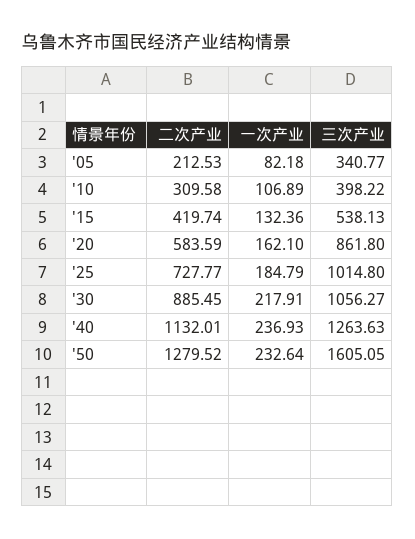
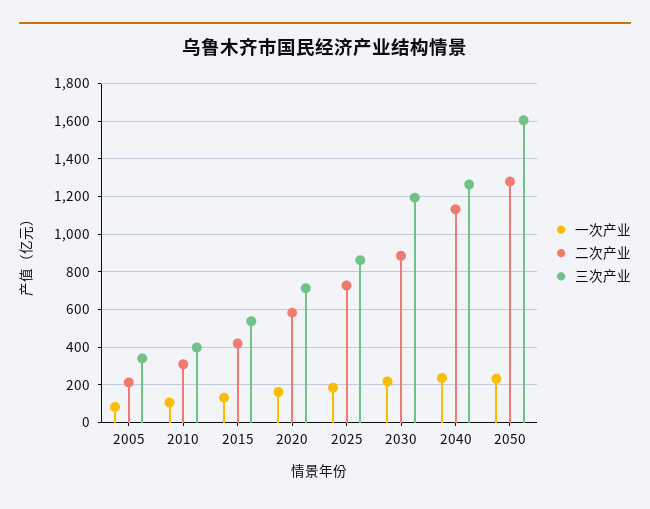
  {
    "二次产业": {
      "'05": 212.53,
      "'10": 309.58,
      "'15": 419.74,
      "'20": 583.59,
      "'25": 727.77,
      "'30": 885.45,
      "'40": 1132.01,
      "'50": 1279.52
    },
    "一次产业": {
      "'05": 82.18,
      "'10": 106.89,
      "'15": 132.36,
      "'20": 162.1,
      "'25": 184.79,
      "'30": 217.91,
      "'40": 236.93,
      "'50": 232.64
    },
    "三次产业": {
      "'05": 340.77,
      "'10": 398.22,
      "'15": 538.13,
-     "'20": 861.8,
+     "'20": 700,
-     "'25": 1014.8,
+     "'25": 850,
-     "'30": 1056.27,
+     "'30": 1200,
      "'40": 1263.63,
      "'50": 1605.05
    }
  }

